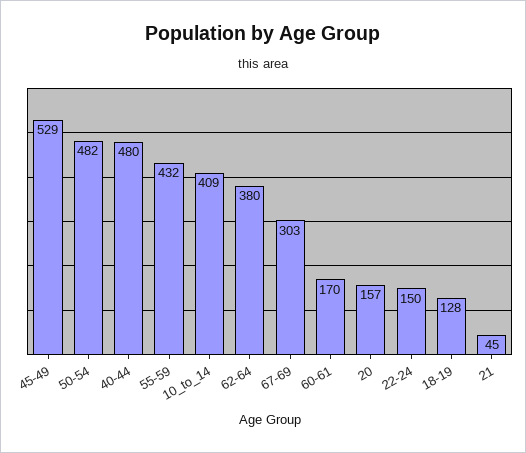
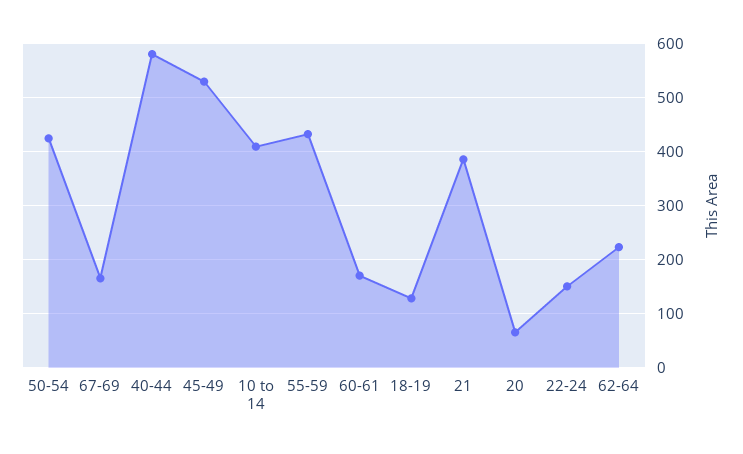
  {
    "45-49": 529,
-   "50-54": 482,
+   "50-54": 420,
-   "40-44": 480,
+   "40-44": 580,
    "55-59": 432,
    "10_to_14": 409,
-   "62-64": 380,
+   "62-64": 220,
-   "67-69": 303,
+   "67-69": 160,
    "60-61": 170,
-   "20": 157,
+   "20": 60,
    "22-24": 150,
    "18-19": 128,
-   "21": 45
+   "21": 380
  }

